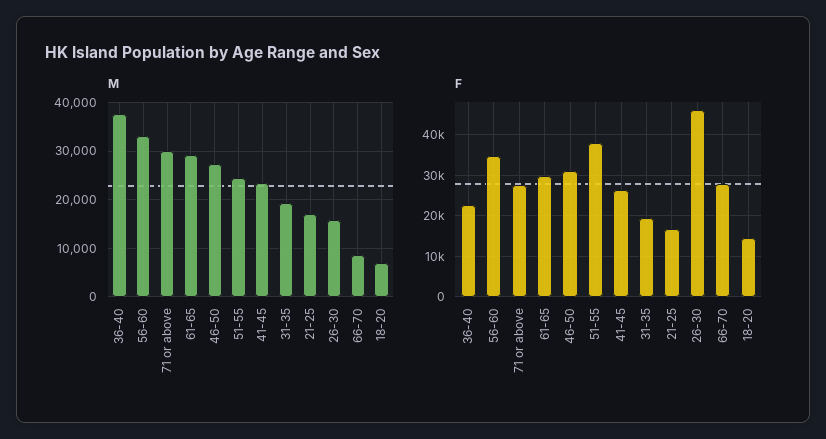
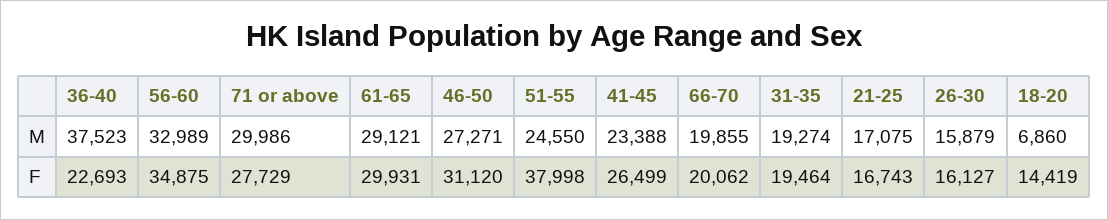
  {
    "M": {
      "36-40": 37523,
      "56-60": 32989,
      "71 or above": 29986,
      "61-65": 29121,
      "46-50": 27271,
      "51-55": 24550,
      "41-45": 23388,
      "31-35": 19274,
      "21-25": 17075,
      "26-30": 15879,
-     "66-70": 8000,
+     "66-70": 19855,
      "18-20": 6860
    },
    "F": {
      "36-40": 22693,
      "56-60": 34875,
      "71 or above": 27729,
      "61-65": 29931,
      "46-50": 31120,
      "51-55": 37998,
      "41-45": 26499,
      "31-35": 19464,
      "21-25": 16743,
-     "26-30": 46000,
+     "26-30": 16127,
-     "66-70": 28000,
+     "66-70": 20062,
      "18-20": 14419
    }
  }

